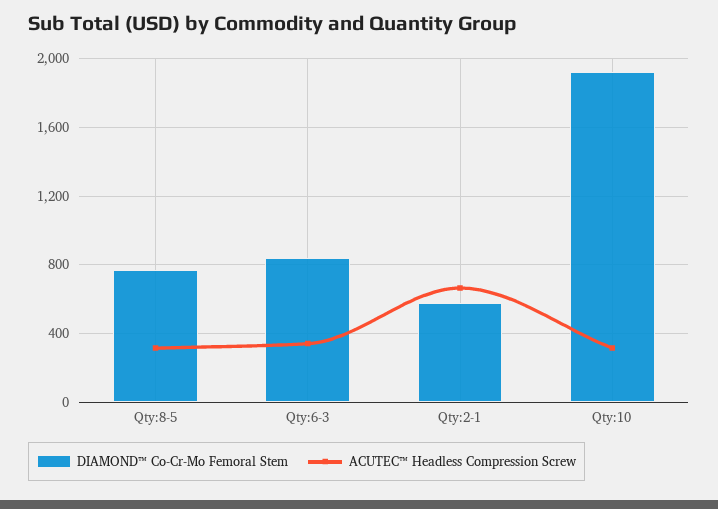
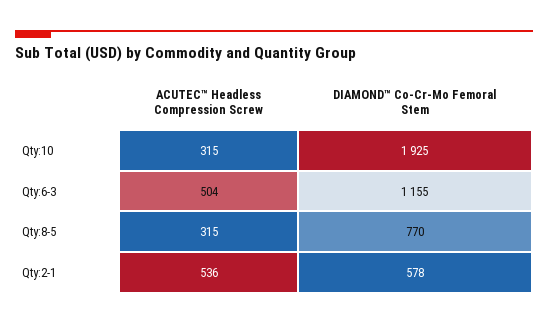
  {
    "DIAMOND™ Co-Cr-Mo Femoral Stem": {
      "Qty:8-5": 770,
-     "Qty:6-3": 850,
+     "Qty:6-3": 1155,
      "Qty:2-1": 578,
      "Qty:10": 1925
    },
    "ACUTEC™ Headless Compression Screw": {
      "Qty:8-5": 315,
-     "Qty:6-3": 350,
+     "Qty:6-3": 504,
-     "Qty:2-1": 650,
+     "Qty:2-1": 536,
      "Qty:10": 315
    }
  }

